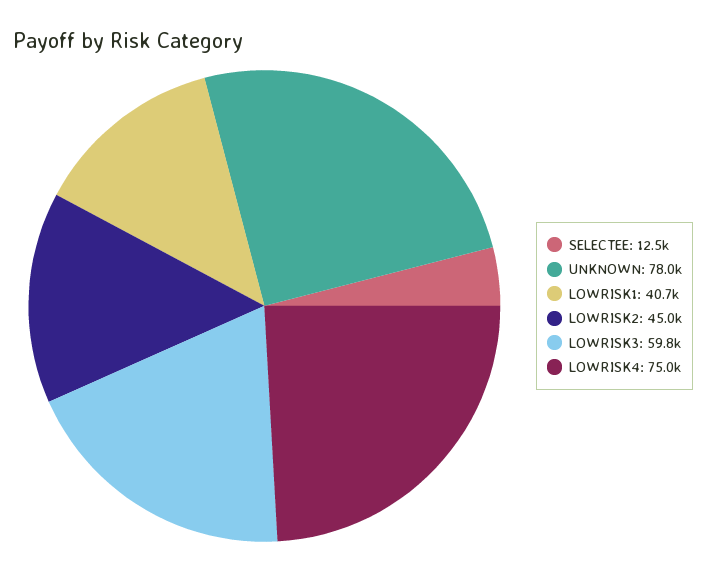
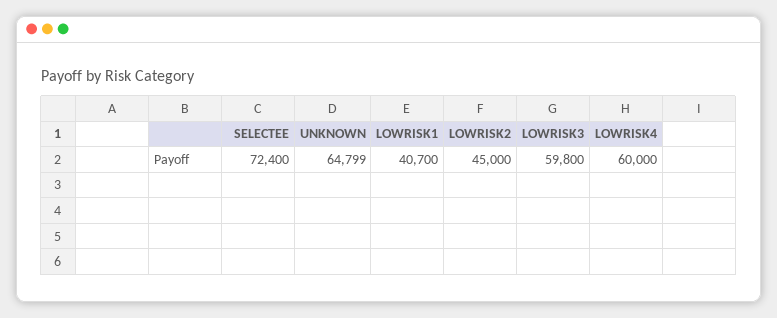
  {
-   "SELECTEE": 12500,
+   "SELECTEE": 72400,
-   "UNKNOWN": 78000,
+   "UNKNOWN": 64799,
    "LOWRISK1": 40700,
    "LOWRISK2": 45000,
    "LOWRISK3": 59800,
-   "LOWRISK4": 75000
+   "LOWRISK4": 60000
  }

